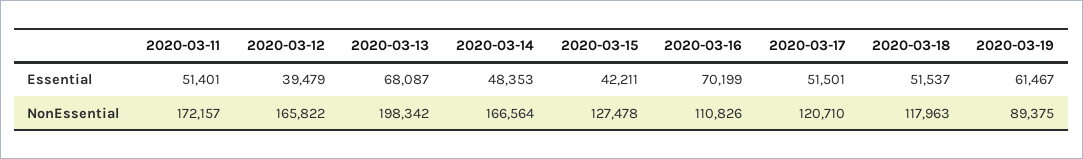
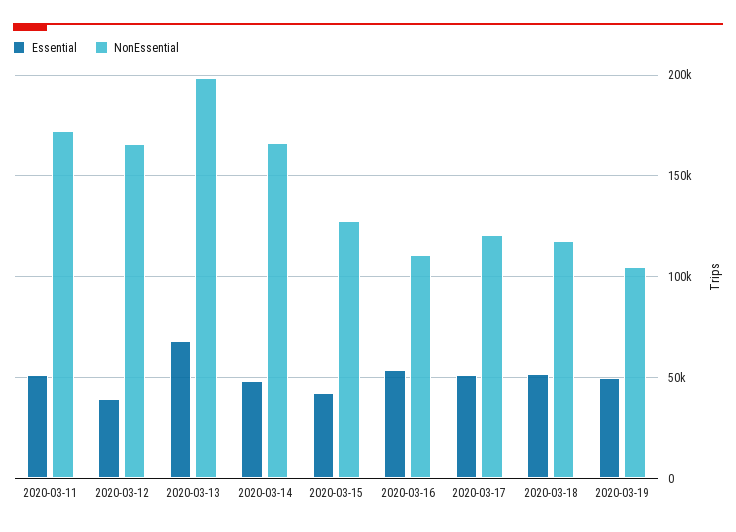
  {
    "Essential": {
      "2020-03-11": 51401,
      "2020-03-12": 39479,
      "2020-03-13": 68087,
      "2020-03-14": 48353,
      "2020-03-15": 42211,
-     "2020-03-16": 70199,
+     "2020-03-16": 55000,
      "2020-03-17": 51501,
      "2020-03-18": 51537,
-     "2020-03-19": 61467
+     "2020-03-19": 50000
    },
    "NonEssential": {
      "2020-03-11": 172157,
      "2020-03-12": 165822,
      "2020-03-13": 198342,
      "2020-03-14": 166564,
      "2020-03-15": 127478,
      "2020-03-16": 110826,
      "2020-03-17": 120710,
      "2020-03-18": 117963,
-     "2020-03-19": 89375
+     "2020-03-19": 105000
    }
  }

